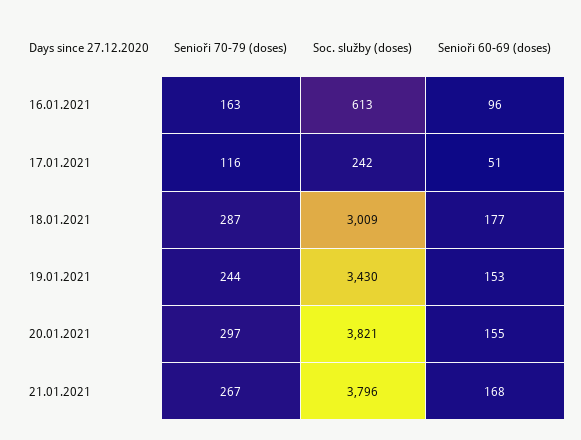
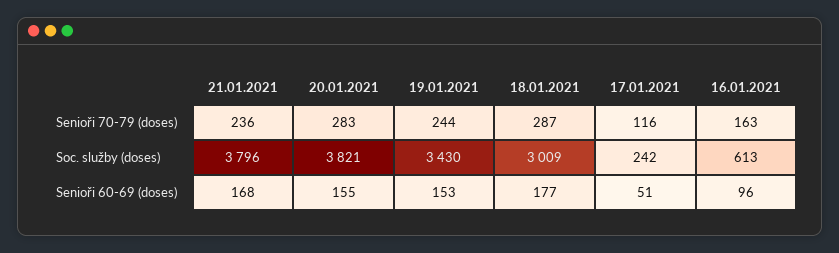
  {
    "Senioři 70-79 (doses)": {
      "16.01.2021": 163,
      "17.01.2021": 116,
      "18.01.2021": 287,
      "19.01.2021": 244,
-     "20.01.2021": 297,
+     "20.01.2021": 283,
-     "21.01.2021": 267
+     "21.01.2021": 236
    },
    "Soc. služby (doses)": {
      "16.01.2021": 613,
      "17.01.2021": 242,
      "18.01.2021": 3009,
      "19.01.2021": 3430,
      "20.01.2021": 3821,
      "21.01.2021": 3796
    },
    "Senioři 60-69 (doses)": {
      "16.01.2021": 96,
      "17.01.2021": 51,
      "18.01.2021": 177,
      "19.01.2021": 153,
      "20.01.2021": 155,
      "21.01.2021": 168
    }
  }

